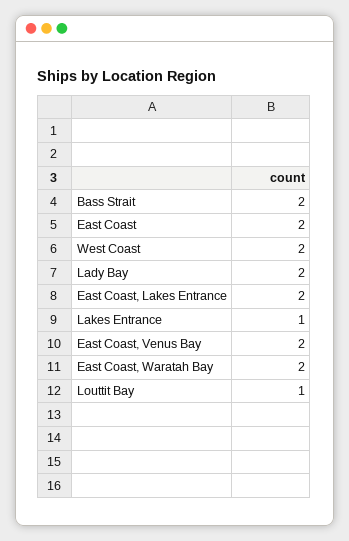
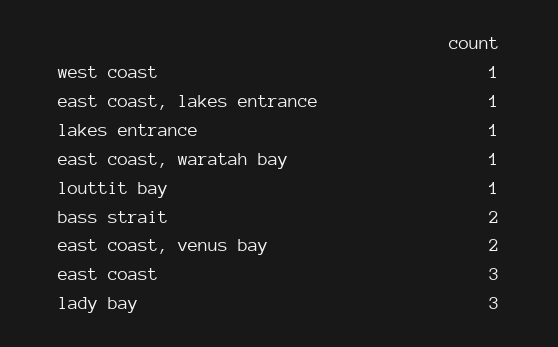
  {
    "Bass Strait": 2,
-   "East Coast": 2,
+   "East Coast": 3,
-   "West Coast": 2,
+   "West Coast": 1,
-   "Lady Bay": 2,
+   "Lady Bay": 3,
-   "East Coast, Lakes Entrance": 2,
+   "East Coast, Lakes Entrance": 1,
    "Lakes Entrance": 1,
    "East Coast, Venus Bay": 2,
-   "East Coast, Waratah Bay": 2,
+   "East Coast, Waratah Bay": 1,
    "Louttit Bay": 1
  }

